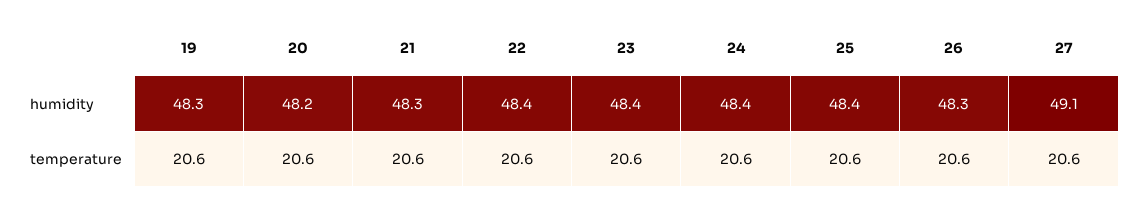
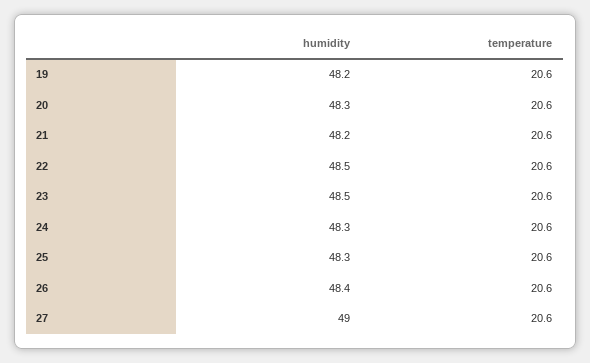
  {
    "19": {
-     "humidity": 48.3,
+     "humidity": 48.2,
      "temperature": 20.6
    },
    "20": {
-     "humidity": 48.2,
+     "humidity": 48.3,
      "temperature": 20.6
    },
    "21": {
-     "humidity": 48.3,
+     "humidity": 48.2,
      "temperature": 20.6
    },
    "22": {
-     "humidity": 48.4,
+     "humidity": 48.5,
      "temperature": 20.6
    },
    "23": {
-     "humidity": 48.4,
+     "humidity": 48.5,
      "temperature": 20.6
    },
    "24": {
-     "humidity": 48.4,
+     "humidity": 48.3,
      "temperature": 20.6
    },
    "25": {
-     "humidity": 48.4,
+     "humidity": 48.3,
      "temperature": 20.6
    },
    "26": {
-     "humidity": 48.3,
+     "humidity": 48.4,
      "temperature": 20.6
    },
    "27": {
-     "humidity": 49.1,
+     "humidity": 49,
      "temperature": 20.6
    }
  }

